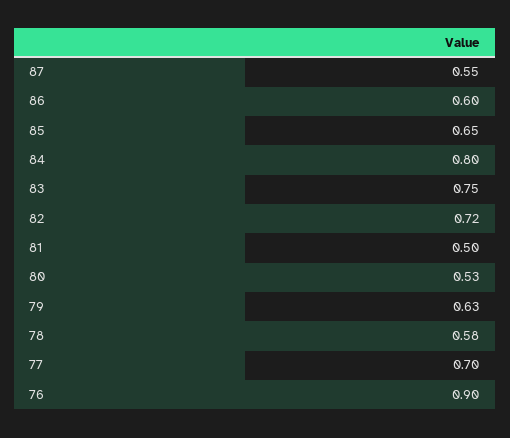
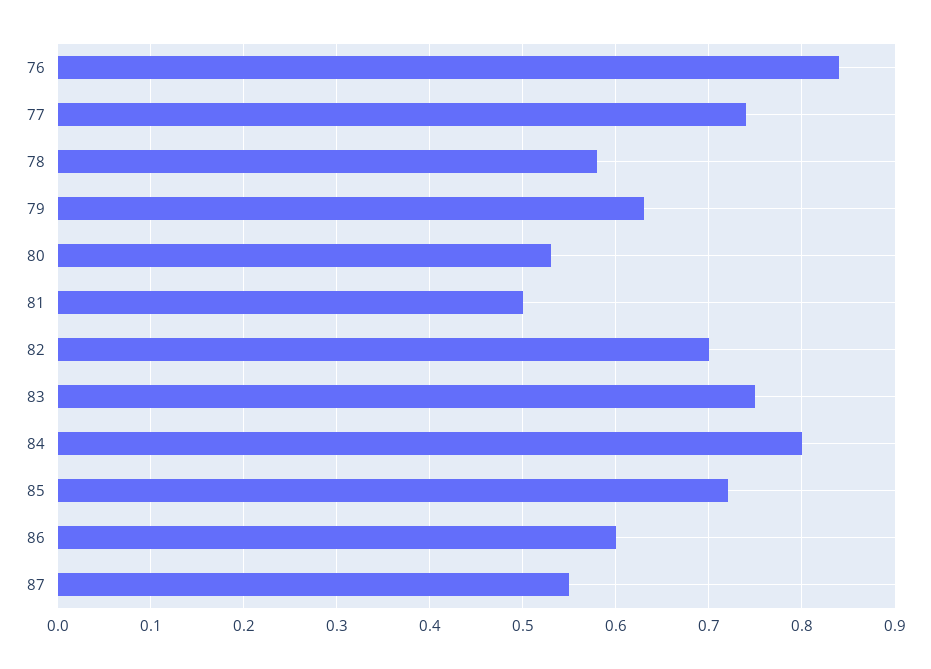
  {
    "87": 0.55,
    "86": 0.6,
-   "85": 0.65,
+   "85": 0.72,
    "84": 0.8,
    "83": 0.75,
-   "82": 0.72,
+   "82": 0.7,
    "81": 0.5,
    "80": 0.53,
    "79": 0.63,
    "78": 0.58,
-   "77": 0.7,
+   "77": 0.74,
-   "76": 0.9
+   "76": 0.84
  }

